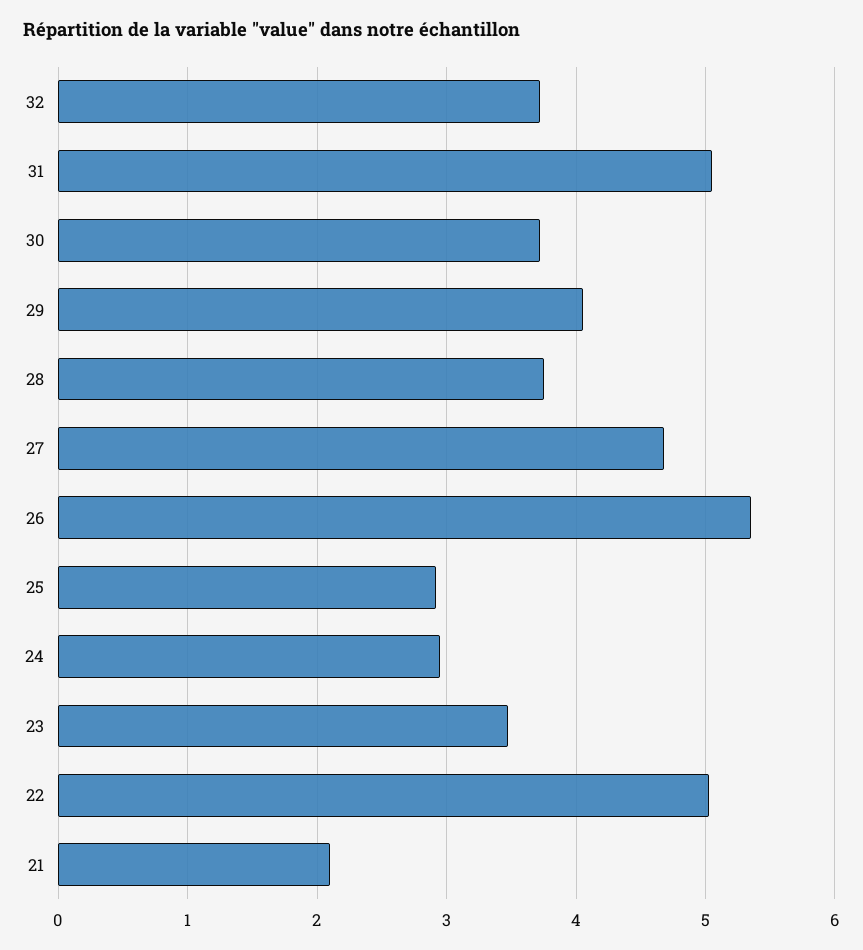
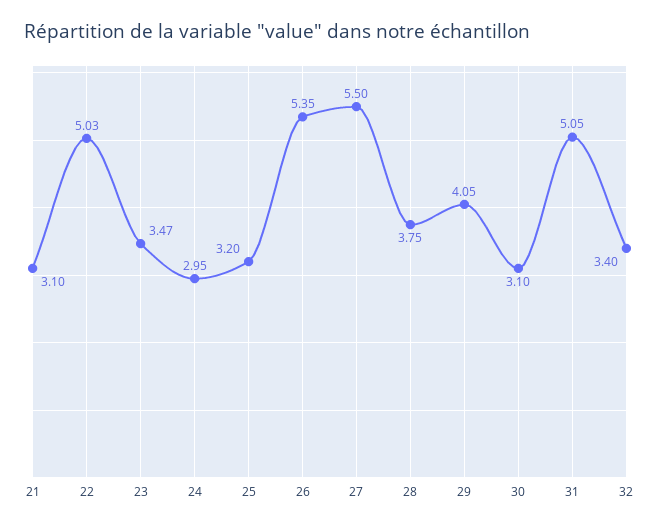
  {
-   "32": 3.7,
+   "32": 3.4,
    "31": 5.05,
-   "30": 3.7,
+   "30": 3.1,
    "29": 4.05,
    "28": 3.75,
-   "27": 4.7,
+   "27": 5.5,
    "26": 5.35,
-   "25": 2.9,
+   "25": 3.2,
    "24": 2.95,
    "23": 3.47,
    "22": 5.03,
-   "21": 2.1
+   "21": 3.1
  }

